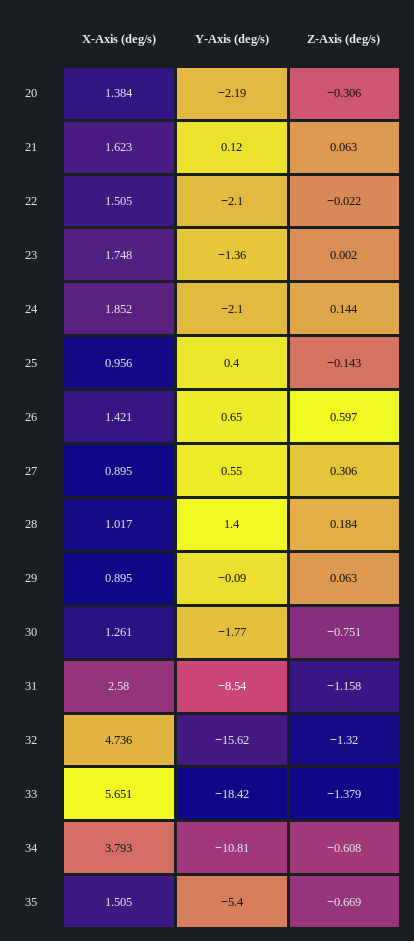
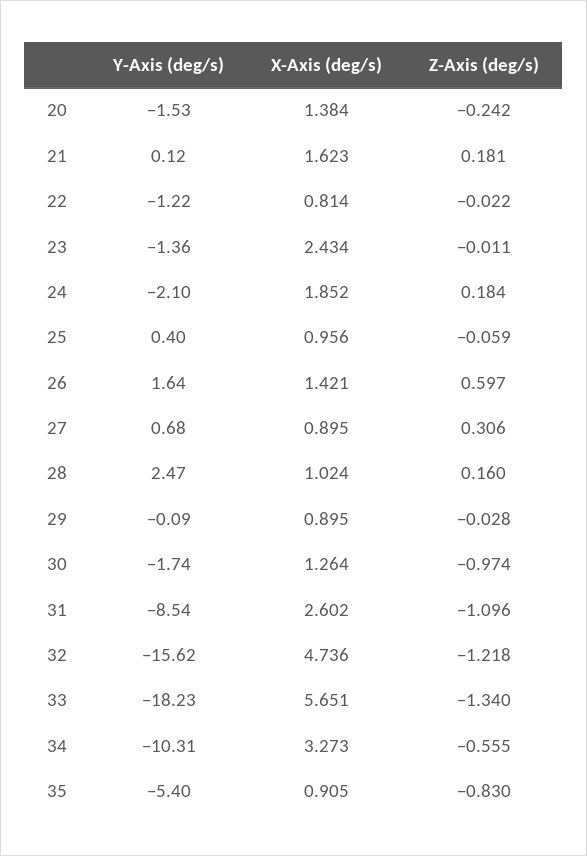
  {
    "X-Axis (deg/s)": {
      "20": 1.384,
      "21": 1.623,
-     "22": 1.505,
+     "22": 0.814,
-     "23": 1.748,
+     "23": 2.434,
      "24": 1.852,
      "25": 0.956,
      "26": 1.421,
      "27": 0.895,
-     "28": 1.017,
+     "28": 1.024,
      "29": 0.895,
-     "30": 1.261,
+     "30": 1.264,
-     "31": 2.58,
+     "31": 2.602,
      "32": 4.736,
      "33": 5.651,
-     "34": 3.793,
+     "34": 3.273,
-     "35": 1.505
+     "35": 0.905
    },
    "Y-Axis (deg/s)": {
-     "20": -2.19,
+     "20": -1.53,
      "21": 0.12,
-     "22": -2.1,
+     "22": -1.22,
      "23": -1.36,
      "24": -2.1,
      "25": 0.4,
-     "26": 0.65,
+     "26": 1.64,
-     "27": 0.55,
+     "27": 0.68,
-     "28": 1.4,
+     "28": 2.47,
      "29": -0.09,
-     "30": -1.77,
+     "30": -1.74,
      "31": -8.54,
      "32": -15.62,
-     "33": -18.42,
+     "33": -18.23,
-     "34": -10.81,
+     "34": -10.31,
      "35": -5.4
    },
    "Z-Axis (deg/s)": {
-     "20": -0.306,
+     "20": -0.242,
-     "21": 0.063,
+     "21": 0.181,
      "22": -0.022,
-     "23": 0.002,
+     "23": -0.011,
-     "24": 0.144,
+     "24": 0.184,
-     "25": -0.143,
+     "25": -0.059,
      "26": 0.597,
      "27": 0.306,
-     "28": 0.184,
+     "28": 0.16,
-     "29": 0.063,
+     "29": -0.028,
-     "30": -0.751,
+     "30": -0.974,
-     "31": -1.158,
+     "31": -1.096,
-     "32": -1.32,
+     "32": -1.218,
-     "33": -1.379,
+     "33": -1.34,
-     "34": -0.608,
+     "34": -0.555,
-     "35": -0.669
+     "35": -0.83
    }
  }

